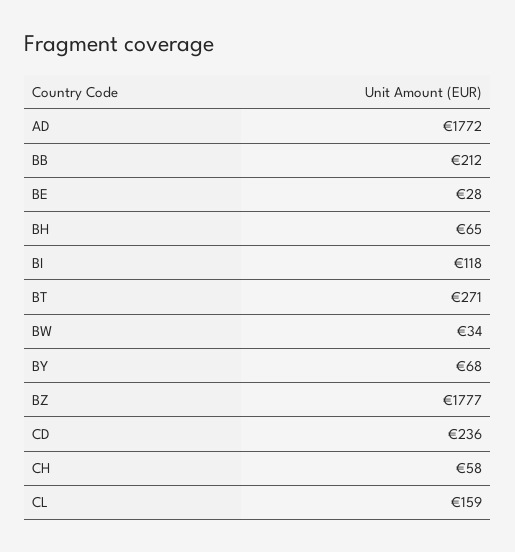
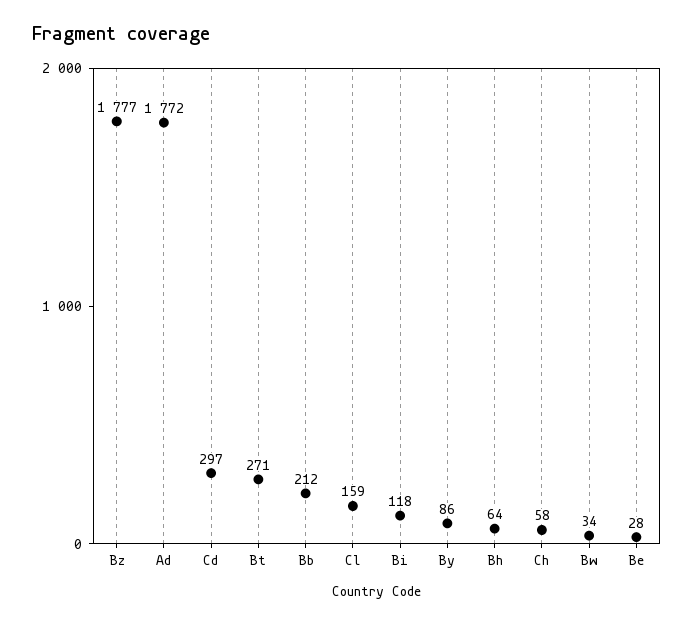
  {
    "AD": 1772,
    "BB": 212,
    "BE": 28,
-   "BH": 65,
+   "BH": 64,
    "BI": 118,
    "BT": 271,
    "BW": 34,
-   "BY": 68,
+   "BY": 86,
    "BZ": 1777,
-   "CD": 236,
+   "CD": 297,
    "CH": 58,
    "CL": 159
  }

